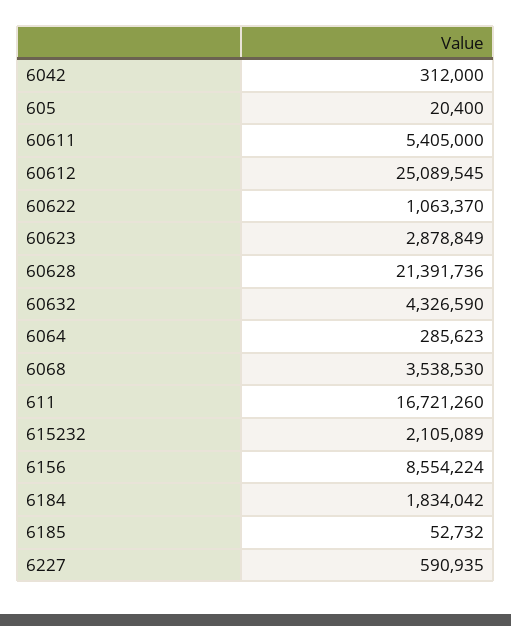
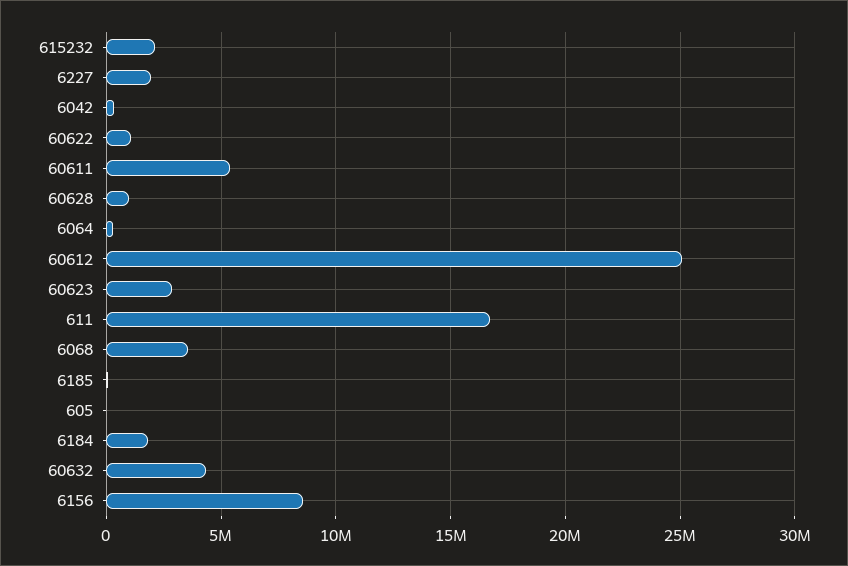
  {
    "6042": 312000,
    "605": 20400,
    "60611": 5405000,
    "60612": 25089545,
    "60622": 1063370,
    "60623": 2878849,
-   "60628": 21391736,
+   "60628": 1000000,
    "60632": 4326590,
    "6064": 285623,
    "6068": 3538530,
    "611": 16721260,
    "615232": 2105089,
    "6156": 8554224,
    "6184": 1834042,
    "6185": 52732,
-   "6227": 590935
+   "6227": 2000000
  }

